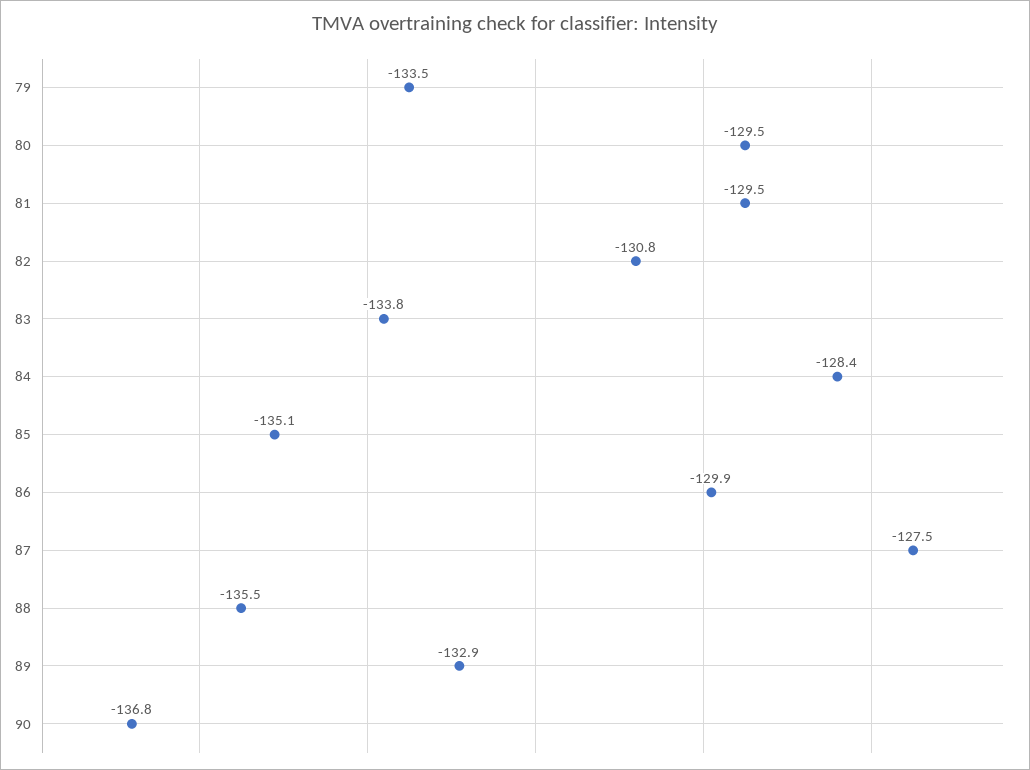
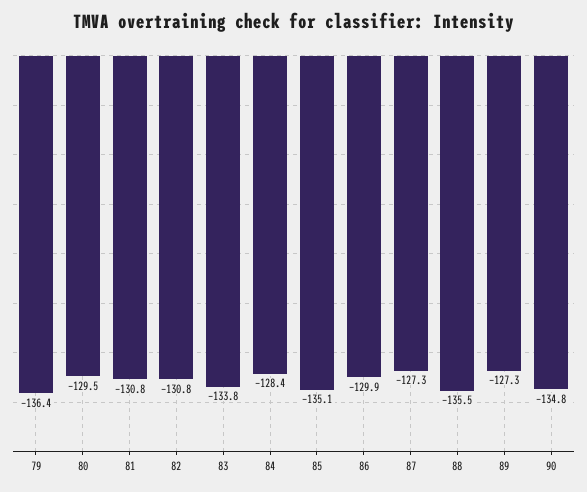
  {
-   "79": -133.5,
+   "79": -136.4,
    "80": -129.5,
-   "81": -129.5,
+   "81": -130.8,
    "82": -130.8,
    "83": -133.8,
    "84": -128.4,
    "85": -135.1,
    "86": -129.9,
-   "87": -127.5,
+   "87": -127.3,
    "88": -135.5,
-   "89": -132.9,
+   "89": -127.3,
-   "90": -136.8
+   "90": -134.8
  }

